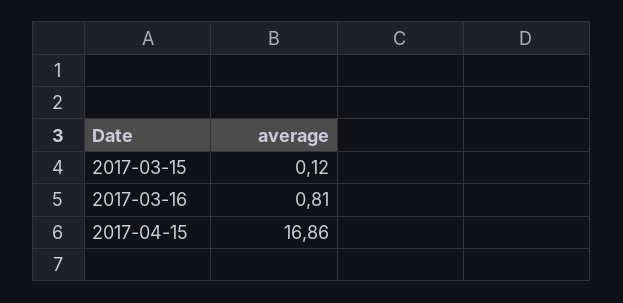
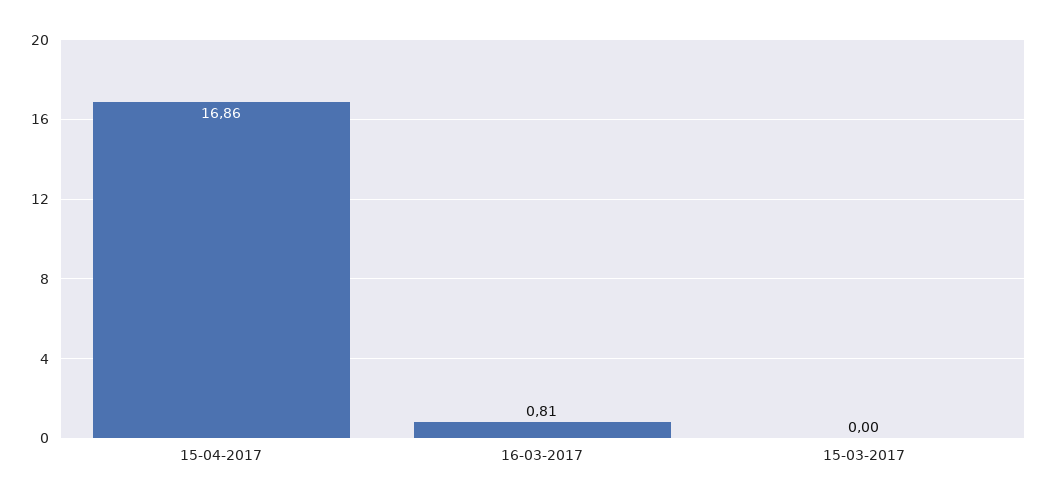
  {
-   "2017-03-15": 0.12,
+   "2017-03-15": 0,
    "2017-03-16": 0.81,
    "2017-04-15": 16.86
  }

